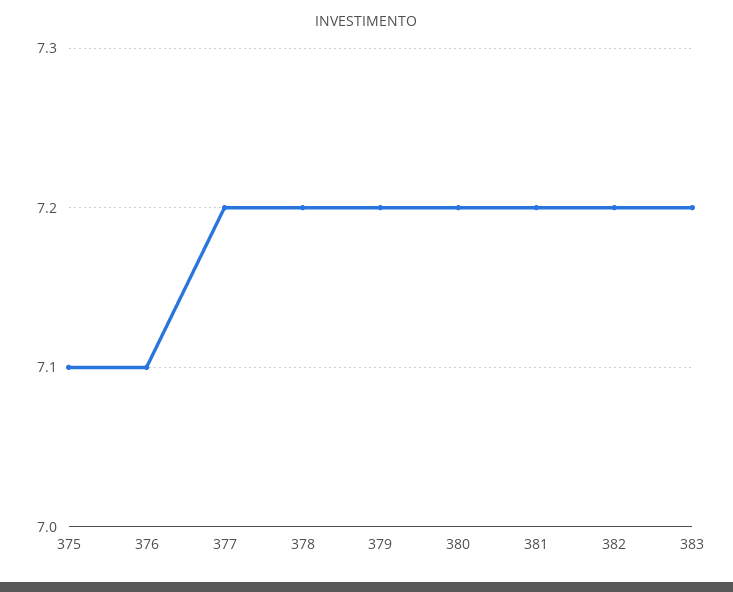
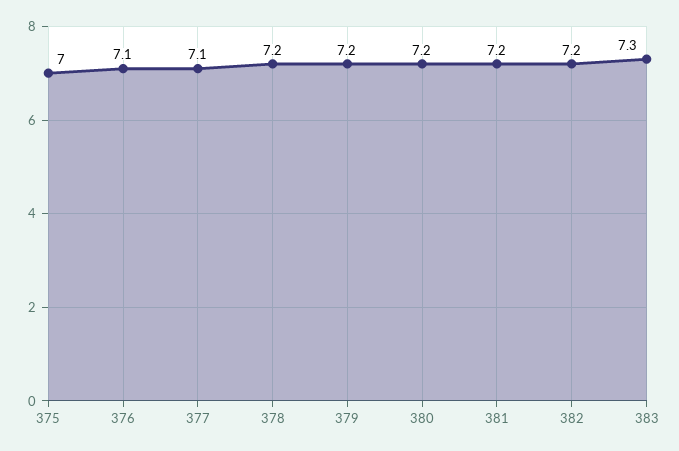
  {
-   "375": 7.1,
+   "375": 7,
    "376": 7.1,
-   "377": 7.2,
+   "377": 7.1,
    "378": 7.2,
    "379": 7.2,
    "380": 7.2,
    "381": 7.2,
    "382": 7.2,
-   "383": 7.2
+   "383": 7.3
  }

